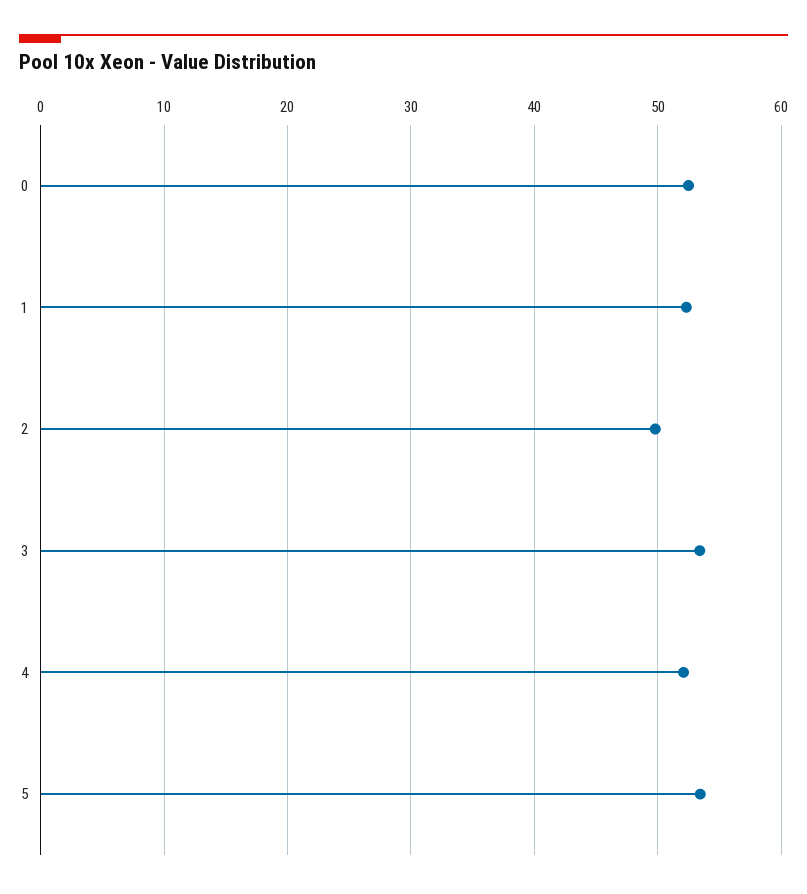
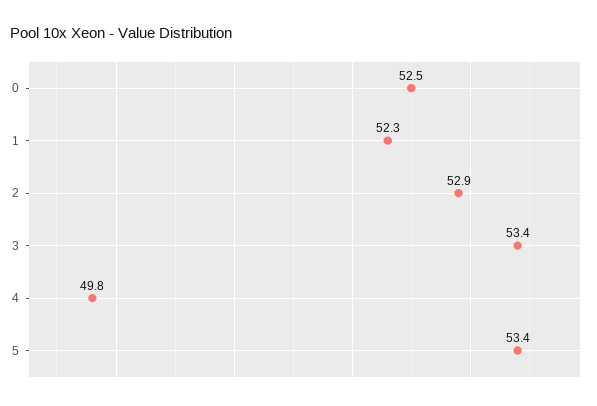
  {
    "0": 52.5,
    "1": 52.3,
-   "2": 50,
+   "2": 52.9,
    "3": 53.4,
-   "4": 52,
+   "4": 49.8,
    "5": 53.4
  }

